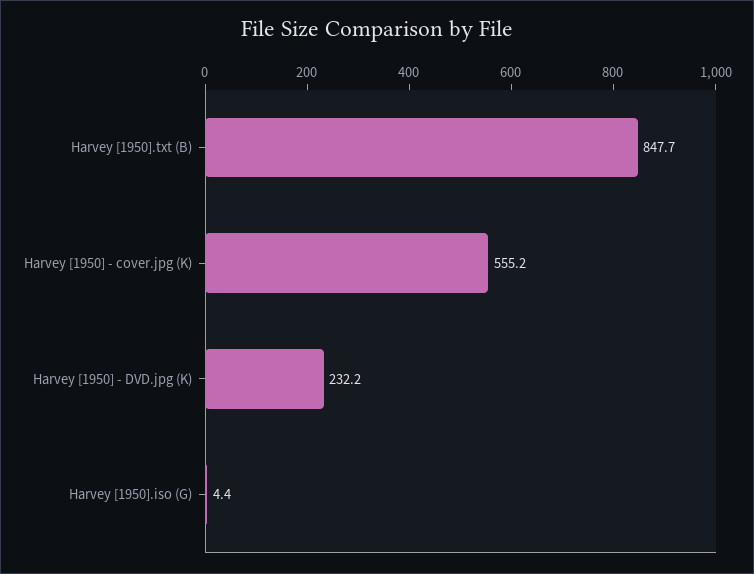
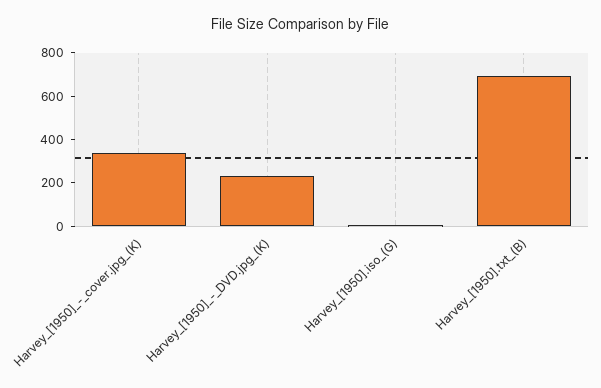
  {
-   "Harvey [1950].txt (B)": 847.7,
+   "Harvey [1950].txt (B)": 700,
-   "Harvey [1950] - cover.jpg (K)": 555.2,
+   "Harvey [1950] - cover.jpg (K)": 350,
    "Harvey [1950] - DVD.jpg (K)": 232.2,
    "Harvey [1950].iso (G)": 4.4
  }

